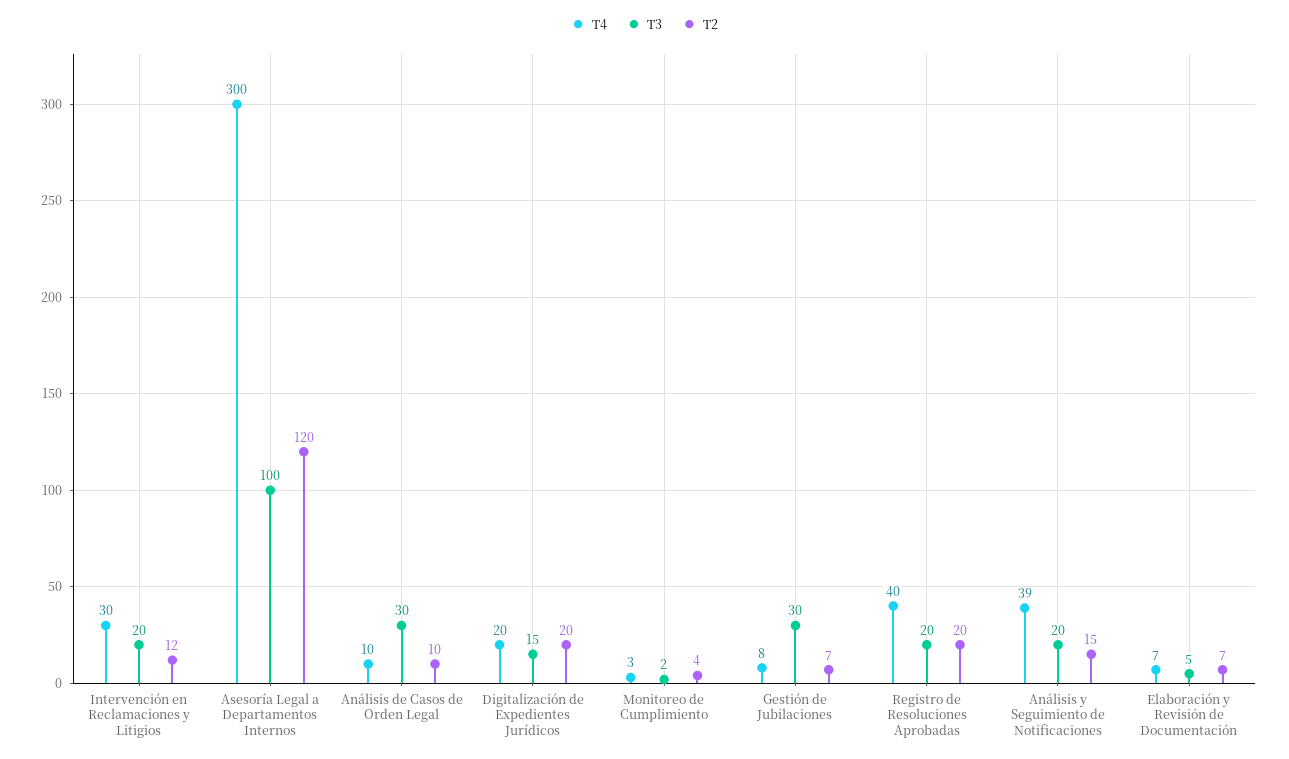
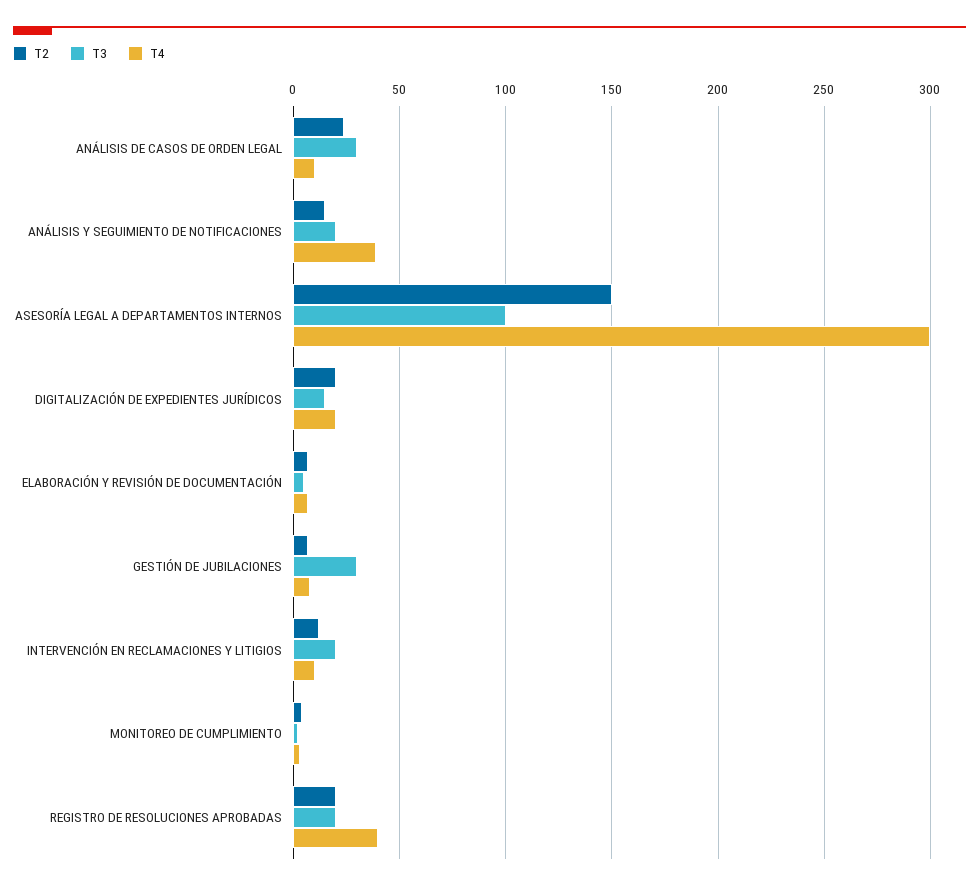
  {
    "T4": {
-     "Intervención en Reclamaciones y Litigios": 30,
+     "Intervención en Reclamaciones y Litigios": 10,
      "Asesoría Legal a Departamentos Internos": 300,
      "Análisis de Casos de Orden Legal": 10,
      "Digitalización de Expedientes Jurídicos": 20,
      "Monitoreo de Cumplimiento": 3,
      "Gestión de Jubilaciones": 8,
      "Registro de Resoluciones Aprobadas": 40,
      "Análisis y Seguimiento de Notificaciones": 39,
      "Elaboración y Revisión de Documentación": 7
    },
    "T3": {
      "Intervención en Reclamaciones y Litigios": 20,
      "Asesoría Legal a Departamentos Internos": 100,
      "Análisis de Casos de Orden Legal": 30,
      "Digitalización de Expedientes Jurídicos": 15,
      "Monitoreo de Cumplimiento": 2,
      "Gestión de Jubilaciones": 30,
      "Registro de Resoluciones Aprobadas": 20,
      "Análisis y Seguimiento de Notificaciones": 20,
      "Elaboración y Revisión de Documentación": 5
    },
    "T2": {
      "Intervención en Reclamaciones y Litigios": 12,
-     "Asesoría Legal a Departamentos Internos": 120,
+     "Asesoría Legal a Departamentos Internos": 150,
-     "Análisis de Casos de Orden Legal": 10,
+     "Análisis de Casos de Orden Legal": 25,
      "Digitalización de Expedientes Jurídicos": 20,
      "Monitoreo de Cumplimiento": 4,
      "Gestión de Jubilaciones": 7,
      "Registro de Resoluciones Aprobadas": 20,
      "Análisis y Seguimiento de Notificaciones": 15,
      "Elaboración y Revisión de Documentación": 7
    }
  }

